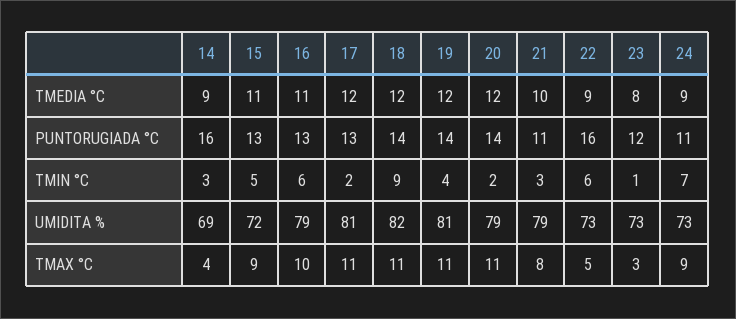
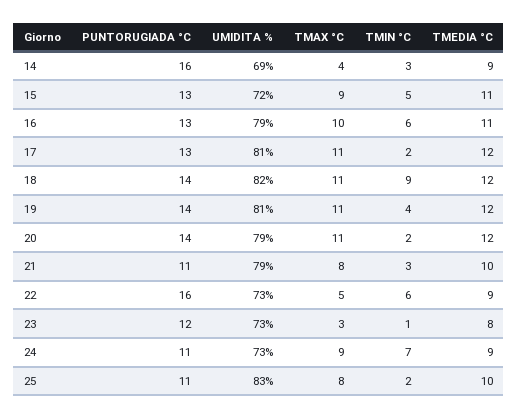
  {
    "14": {
      "TMEDIA °C": 9,
      "PUNTORUGIADA °C": 16,
      "TMIN °C": 3,
      "UMIDITA %": 69,
      "TMAX °C": 4
    },
    "15": {
      "TMEDIA °C": 11,
      "PUNTORUGIADA °C": 13,
      "TMIN °C": 5,
      "UMIDITA %": 72,
      "TMAX °C": 9
    },
    "16": {
      "TMEDIA °C": 11,
      "PUNTORUGIADA °C": 13,
      "TMIN °C": 6,
      "UMIDITA %": 79,
      "TMAX °C": 10
    },
    "17": {
      "TMEDIA °C": 12,
      "PUNTORUGIADA °C": 13,
      "TMIN °C": 2,
      "UMIDITA %": 81,
      "TMAX °C": 11
    },
    "18": {
      "TMEDIA °C": 12,
      "PUNTORUGIADA °C": 14,
      "TMIN °C": 9,
      "UMIDITA %": 82,
      "TMAX °C": 11
    },
    "19": {
      "TMEDIA °C": 12,
      "PUNTORUGIADA °C": 14,
      "TMIN °C": 4,
      "UMIDITA %": 81,
      "TMAX °C": 11
    },
    "20": {
      "TMEDIA °C": 12,
      "PUNTORUGIADA °C": 14,
      "TMIN °C": 2,
      "UMIDITA %": 79,
      "TMAX °C": 11
    },
    "21": {
      "TMEDIA °C": 10,
      "PUNTORUGIADA °C": 11,
      "TMIN °C": 3,
      "UMIDITA %": 79,
      "TMAX °C": 8
    },
    "22": {
      "TMEDIA °C": 9,
      "PUNTORUGIADA °C": 16,
      "TMIN °C": 6,
      "UMIDITA %": 73,
      "TMAX °C": 5
    },
    "23": {
      "TMEDIA °C": 8,
      "PUNTORUGIADA °C": 12,
      "TMIN °C": 1,
      "UMIDITA %": 73,
      "TMAX °C": 3
    },
    "24": {
      "TMEDIA °C": 9,
      "PUNTORUGIADA °C": 11,
      "TMIN °C": 7,
      "UMIDITA %": 73,
      "TMAX °C": 9
-   }
+   },
+   "25": {
+     "PUNTORUGIADA °C": 11,
+     "UMIDITA %": 83,
+     "TMAX °C": 8,
+     "TMIN °C": 2,
+     "TMEDIA °C": 10
+   }
  }

